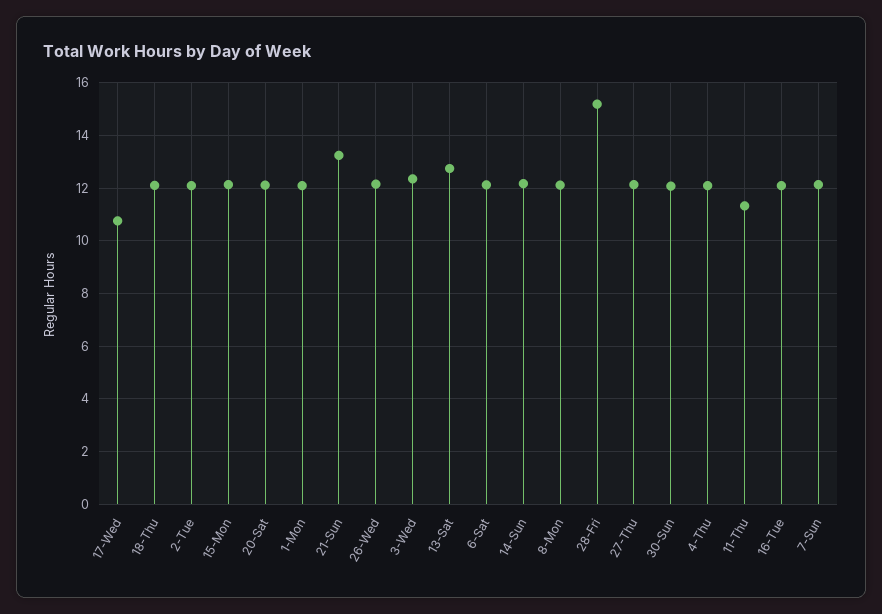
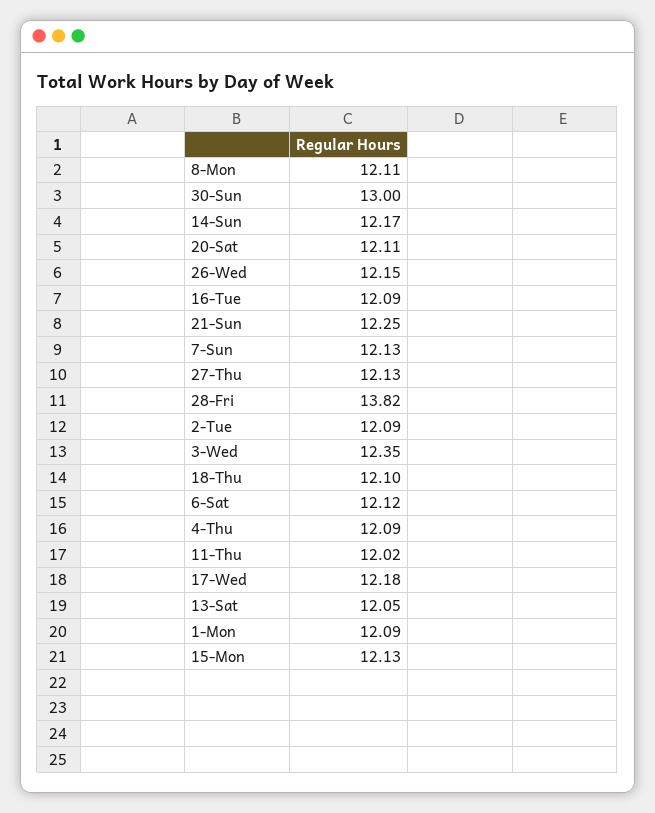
  {
-   "17-Wed": 10.75,
+   "17-Wed": 12.18,
    "18-Thu": 12.1,
    "2-Tue": 12.09,
    "15-Mon": 12.13,
    "20-Sat": 12.11,
    "1-Mon": 12.09,
-   "21-Sun": 13.25,
+   "21-Sun": 12.25,
    "26-Wed": 12.15,
    "3-Wed": 12.35,
-   "13-Sat": 12.75,
+   "13-Sat": 12.05,
    "6-Sat": 12.12,
    "14-Sun": 12.17,
    "8-Mon": 12.11,
-   "28-Fri": 15.25,
+   "28-Fri": 13.82,
    "27-Thu": 12.13,
-   "30-Sun": 12,
+   "30-Sun": 13,
    "4-Thu": 12.09,
-   "11-Thu": 11.25,
+   "11-Thu": 12.02,
    "16-Tue": 12.09,
    "7-Sun": 12.13
  }

